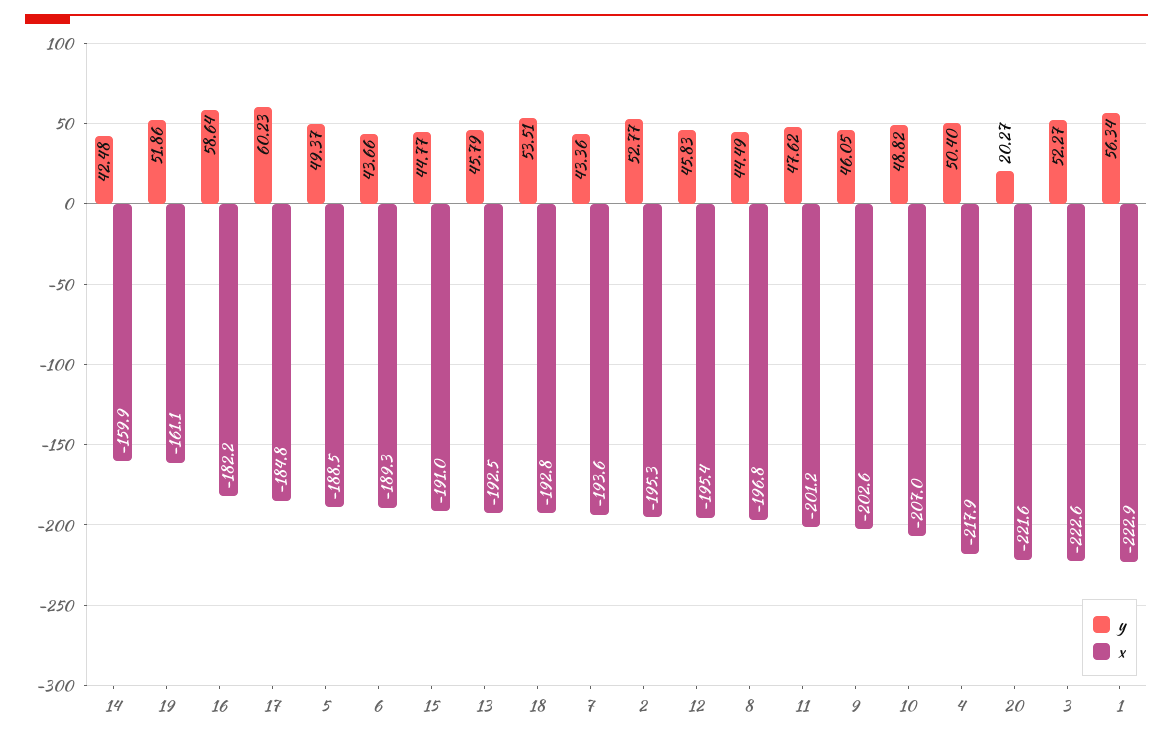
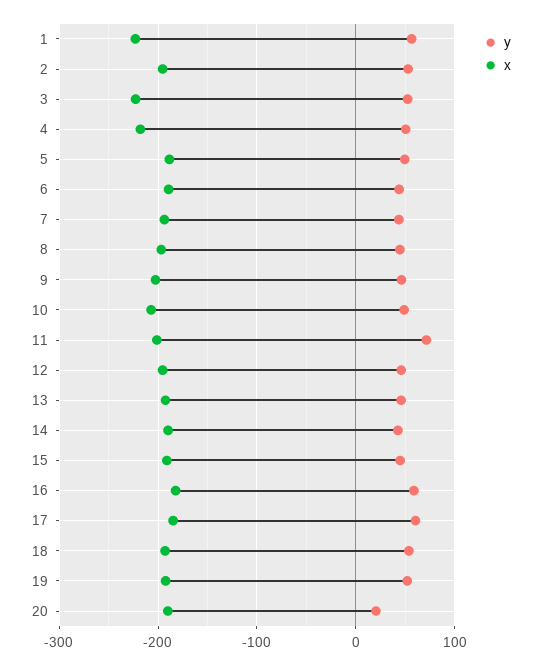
  {
    "y": {
      "14": 42.48,
      "19": 51.86,
      "16": 58.64,
      "17": 60.23,
      "5": 49.37,
      "6": 43.66,
      "15": 44.77,
      "13": 45.79,
      "18": 53.51,
      "7": 43.36,
      "2": 52.77,
      "12": 45.83,
      "8": 44.49,
-     "11": 47.62,
+     "11": 70,
      "9": 46.05,
      "10": 48.82,
      "4": 50.4,
      "20": 20.27,
      "3": 52.27,
      "1": 56.34
    },
    "x": {
-     "14": -159.9,
+     "14": -190,
-     "19": -161.1,
+     "19": -190,
      "16": -182.2,
      "17": -184.8,
      "5": -188.5,
      "6": -189.3,
      "15": -191,
      "13": -192.5,
      "18": -192.8,
      "7": -193.6,
      "2": -195.3,
      "12": -195.4,
      "8": -196.8,
      "11": -201.2,
      "9": -202.6,
      "10": -207,
      "4": -217.9,
-     "20": -221.6,
+     "20": -190,
      "3": -222.6,
      "1": -222.9
    }
  }

